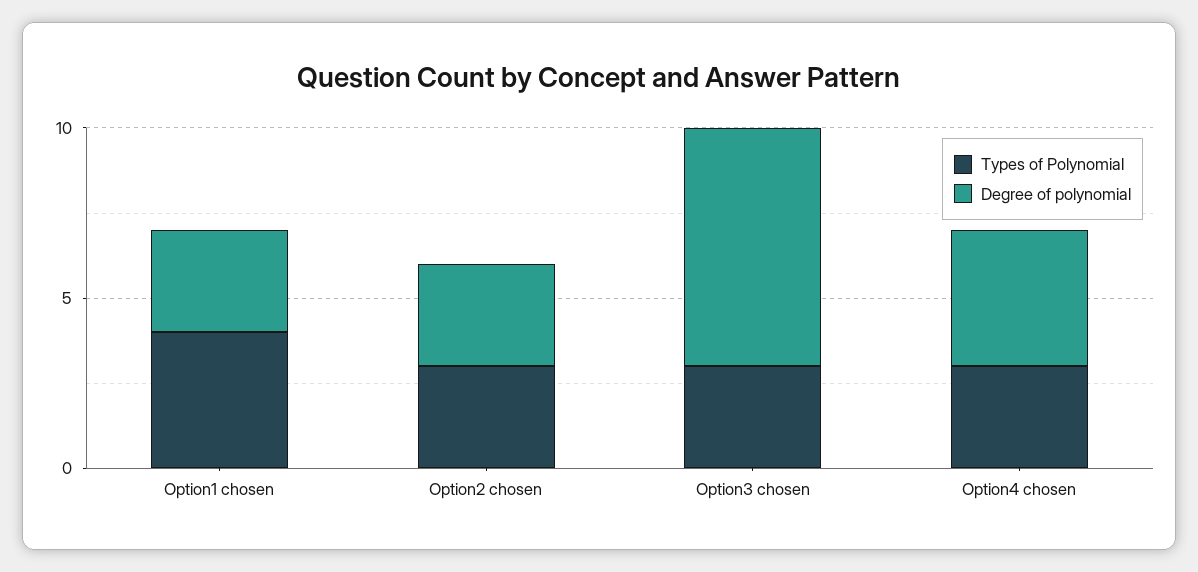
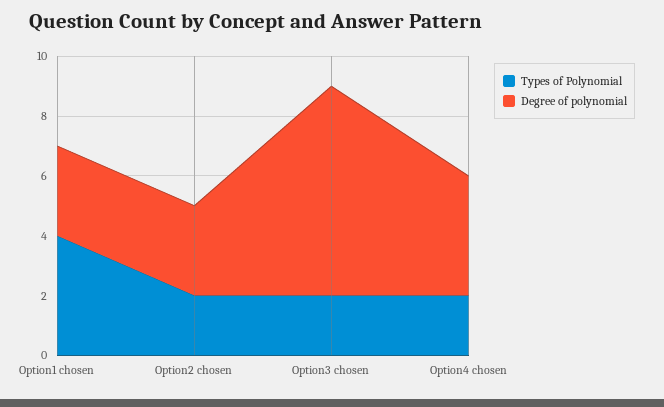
  {
    "Types of Polynomial": {
      "Option1 chosen": 4,
-     "Option2 chosen": 3,
+     "Option2 chosen": 2,
-     "Option3 chosen": 3,
+     "Option3 chosen": 2,
-     "Option4 chosen": 3
+     "Option4 chosen": 2
    },
    "Degree of polynomial": {
      "Option1 chosen": 3,
      "Option2 chosen": 3,
      "Option3 chosen": 7,
      "Option4 chosen": 4
    }
  }

